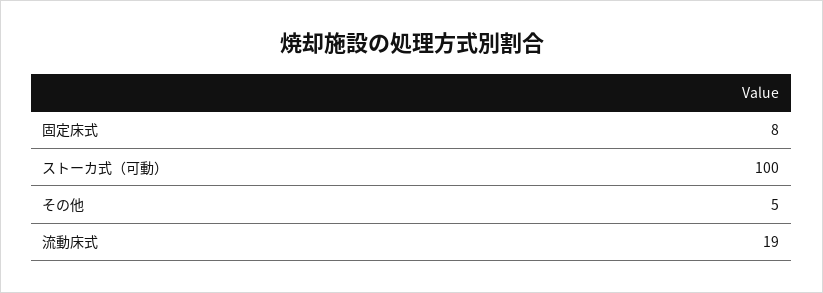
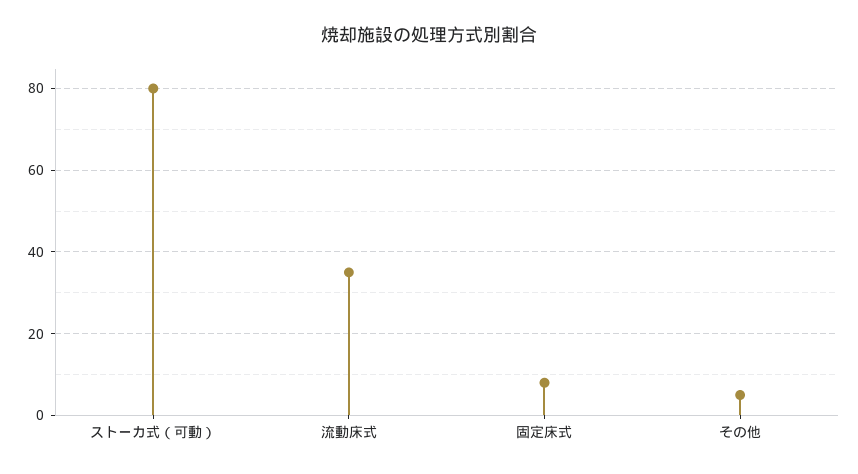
  {
    "固定床式": 8,
-   "ストーカ式（可動）": 100,
+   "ストーカ式（可動）": 80,
    "その他": 5,
-   "流動床式": 19
+   "流動床式": 35
  }

